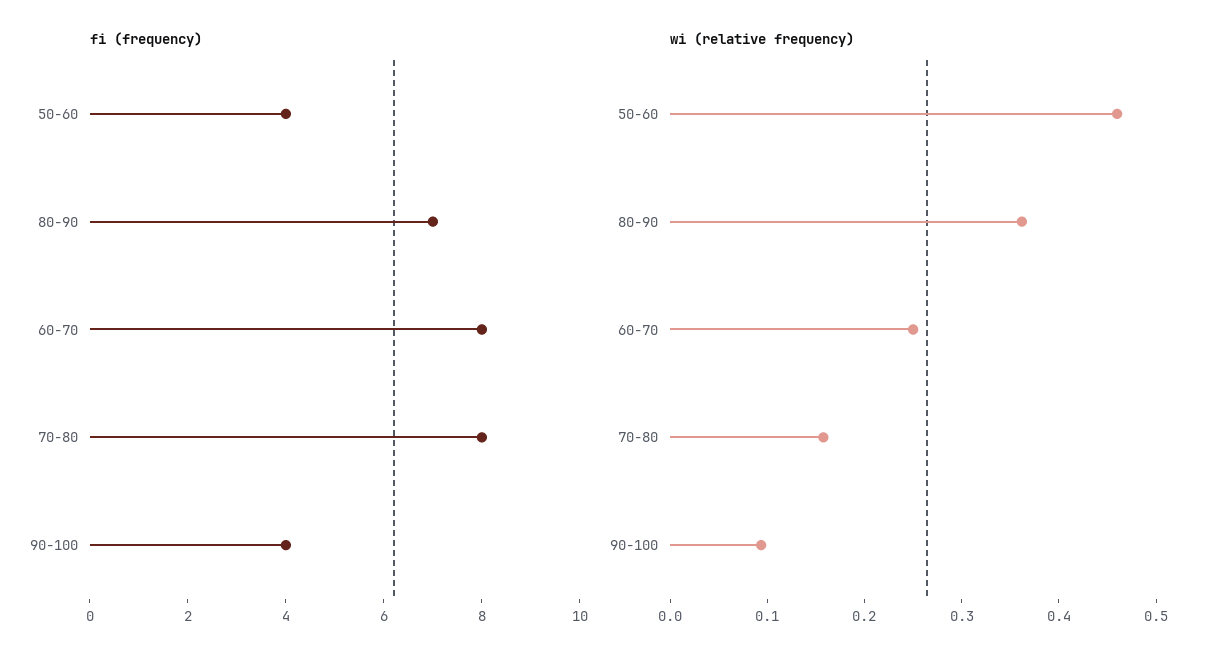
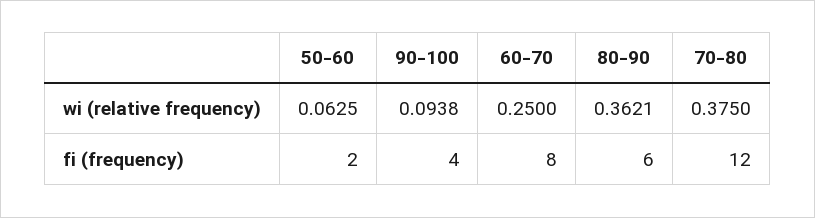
  {
    "fi (frequency)": {
-     "50-60": 4,
+     "50-60": 2,
-     "80-90": 7,
+     "80-90": 6,
      "60-70": 8,
-     "70-80": 8,
+     "70-80": 12,
      "90-100": 4
    },
    "wi (relative frequency)": {
-     "50-60": 0.46,
+     "50-60": 0.0625,
      "80-90": 0.3621,
      "60-70": 0.25,
-     "70-80": 0.16,
+     "70-80": 0.375,
      "90-100": 0.0938
    }
  }

